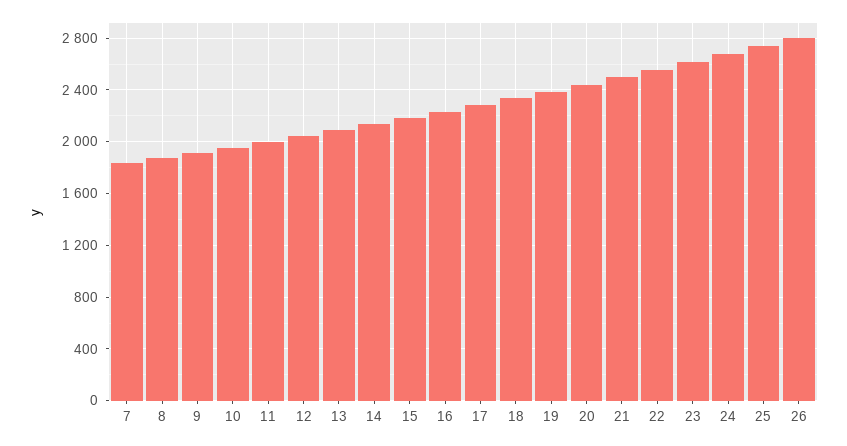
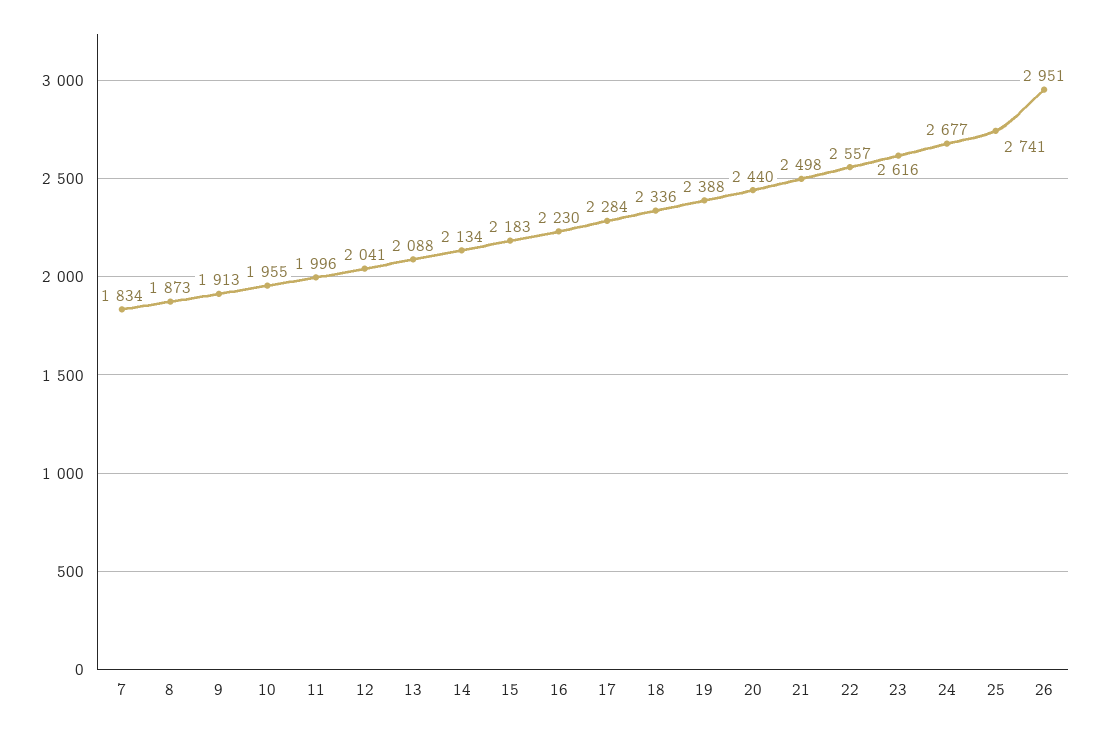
  {
    "7": 1834,
    "8": 1873,
    "9": 1913,
    "10": 1955,
    "11": 1996,
    "12": 2041,
    "13": 2088,
    "14": 2134,
    "15": 2183,
    "16": 2230,
    "17": 2284,
    "18": 2336,
    "19": 2388,
    "20": 2440,
    "21": 2498,
    "22": 2557,
    "23": 2616,
    "24": 2677,
    "25": 2741,
-   "26": 2800
+   "26": 2951
  }

